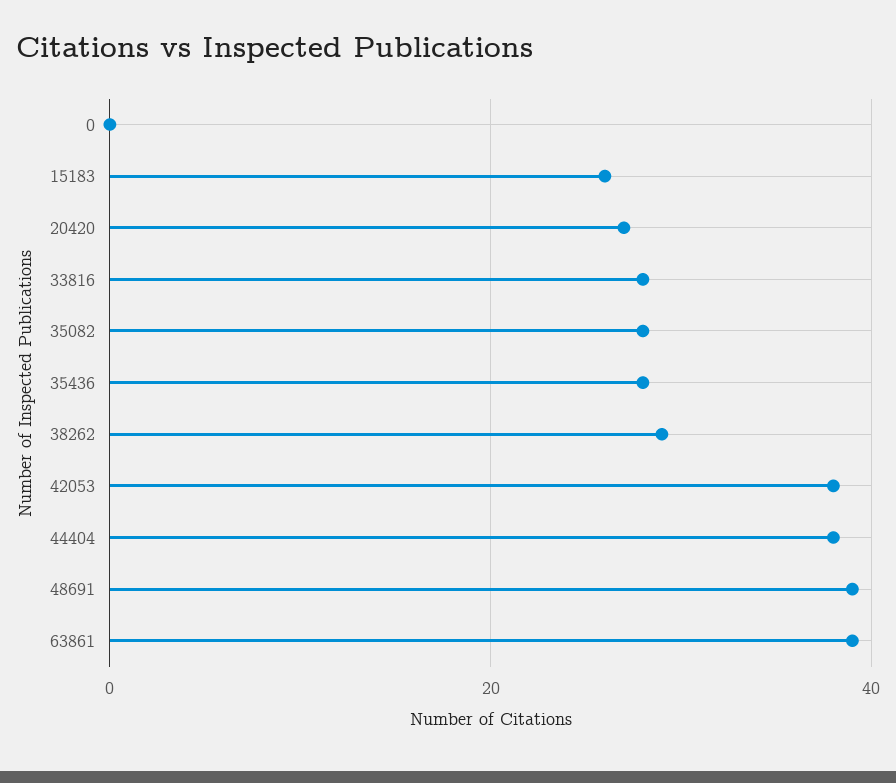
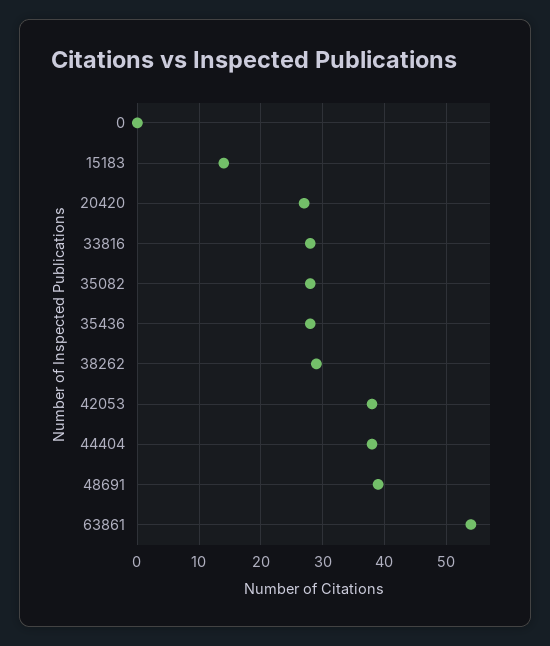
  {
    "0": 0,
-   "15183": 25,
+   "15183": 14,
    "20420": 27,
    "33816": 28,
    "35082": 28,
    "35436": 28,
    "38262": 29,
    "42053": 38,
    "44404": 38,
    "48691": 39,
-   "63861": 40
+   "63861": 54
  }

